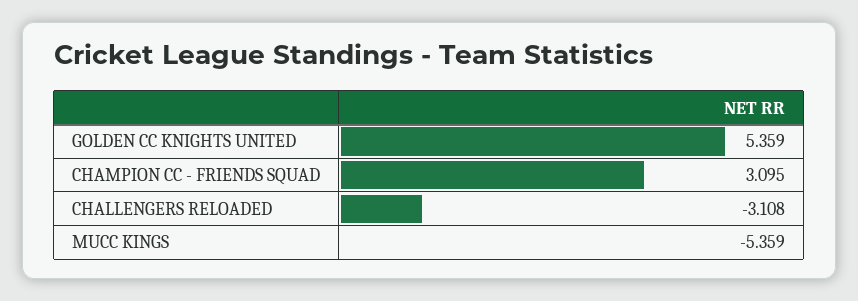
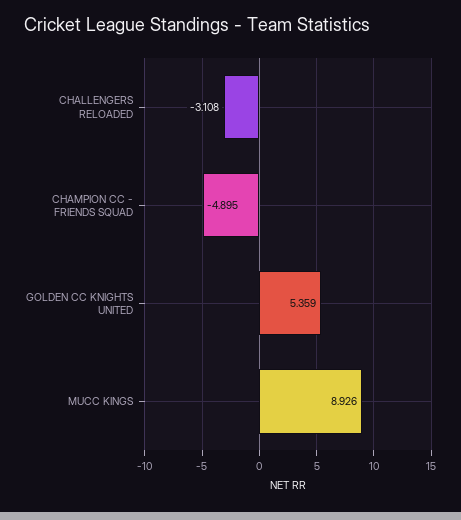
  {
    "GOLDEN CC KNIGHTS UNITED": 5.359,
-   "CHAMPION CC - FRIENDS SQUAD": 3.095,
+   "CHAMPION CC - FRIENDS SQUAD": -4.895,
    "CHALLENGERS RELOADED": -3.108,
-   "MUCC KINGS": -5.359
+   "MUCC KINGS": 8.926
  }

